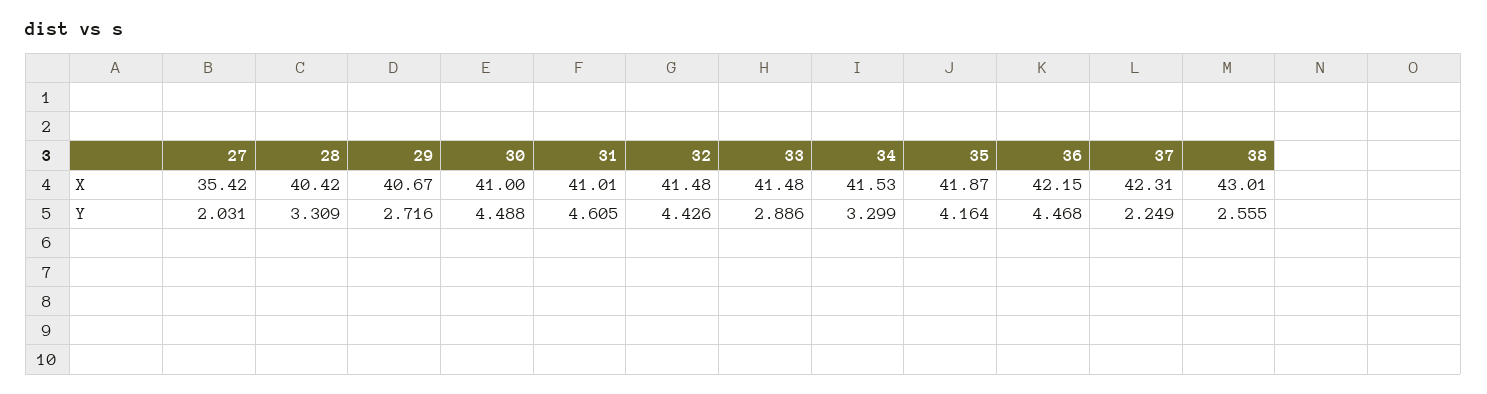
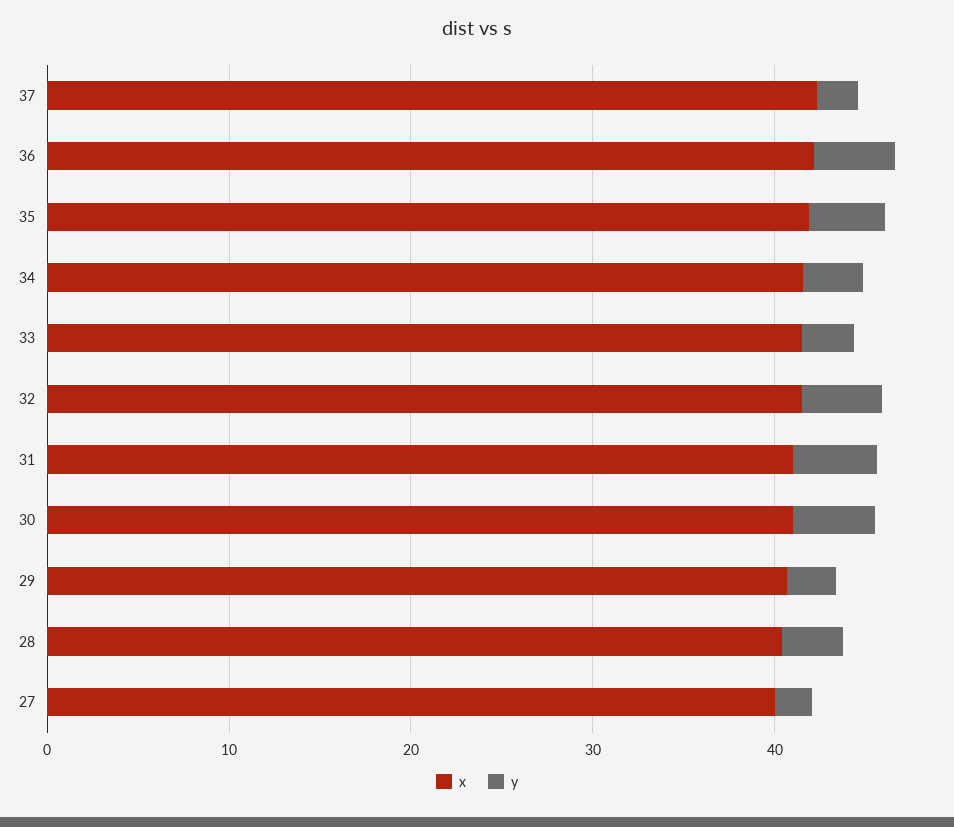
  {
    "X": {
-     "27": 35.42,
+     "27": 40,
      "28": 40.42,
      "29": 40.67,
      "30": 41,
      "31": 41.01,
      "32": 41.48,
      "33": 41.48,
      "34": 41.53,
      "35": 41.87,
      "36": 42.15,
-     "37": 42.31,
+     "37": 42.31
-     "38": 43.01
    },
    "Y": {
      "27": 2.031,
      "28": 3.309,
      "29": 2.716,
      "30": 4.488,
      "31": 4.605,
      "32": 4.426,
      "33": 2.886,
      "34": 3.299,
      "35": 4.164,
      "36": 4.468,
-     "37": 2.249,
+     "37": 2.249
-     "38": 2.555
    }
  }

